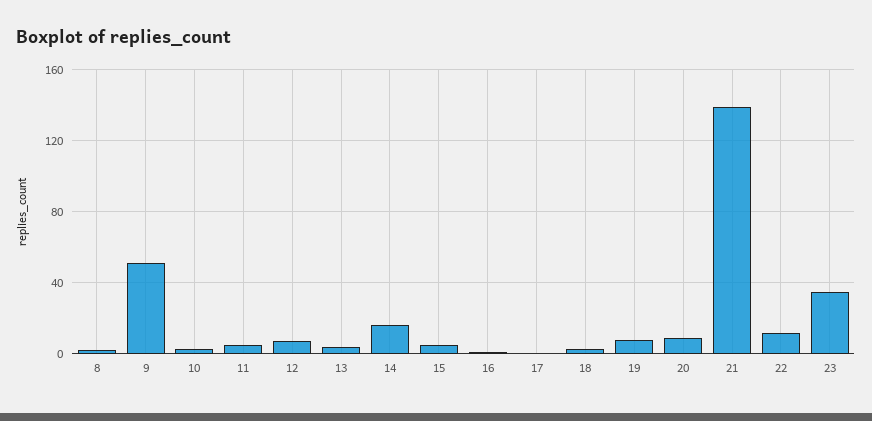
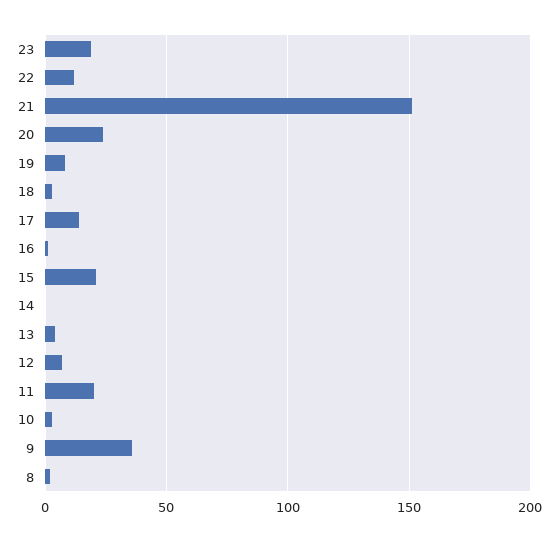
  {
    "8": 0,
-   "9": 50,
+   "9": 35,
    "10": 5,
-   "11": 5,
+   "11": 20,
    "12": 5,
    "13": 5,
-   "14": 15,
+   "14": 0,
-   "15": 5,
+   "15": 20,
    "16": 0,
-   "17": 0,
+   "17": 15,
    "18": 5,
    "19": 10,
-   "20": 10,
+   "20": 25,
-   "21": 140,
+   "21": 150,
    "22": 10,
-   "23": 35
+   "23": 20
  }

